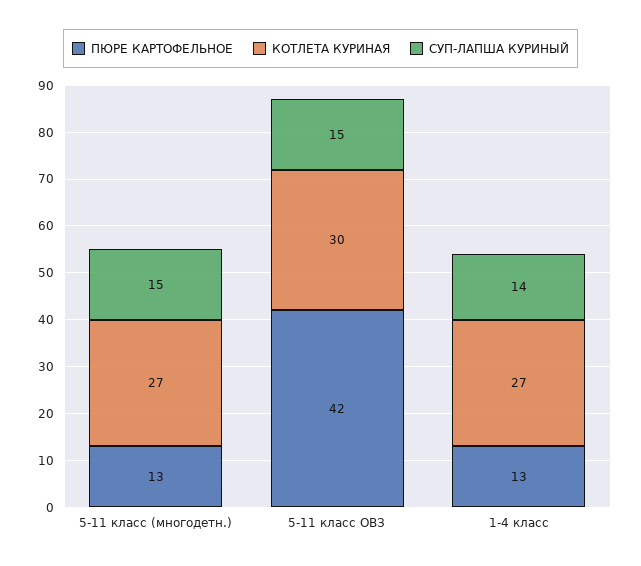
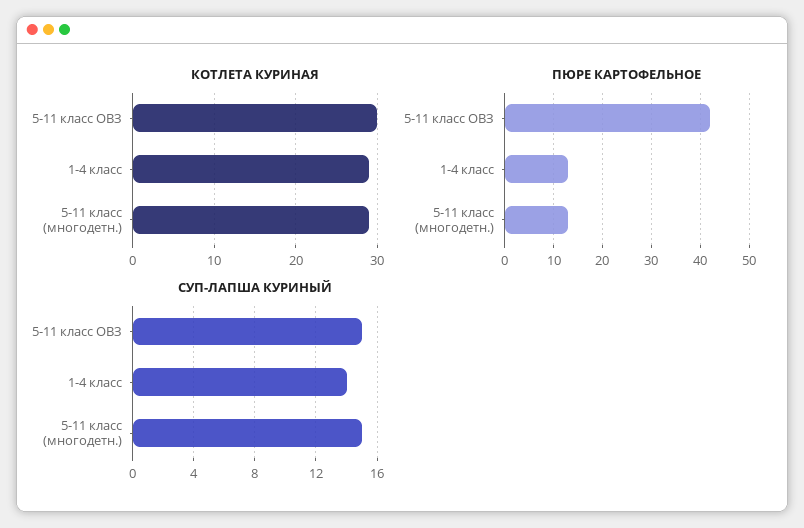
  {
    "ПЮРЕ КАРТОФЕЛЬНОЕ": {
      "5-11 класс (многодетн.)": 13,
      "5-11 класс ОВЗ": 42,
      "1-4 класс": 13
    },
    "КОТЛЕТА КУРИНАЯ": {
-     "5-11 класс (многодетн.)": 27,
+     "5-11 класс (многодетн.)": 29,
      "5-11 класс ОВЗ": 30,
-     "1-4 класс": 27
+     "1-4 класс": 29
    },
    "СУП-ЛАПША КУРИНЫЙ": {
      "5-11 класс (многодетн.)": 15,
      "5-11 класс ОВЗ": 15,
      "1-4 класс": 14
    }
  }

